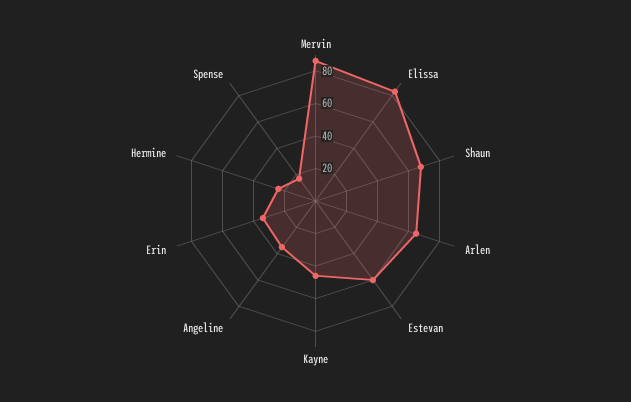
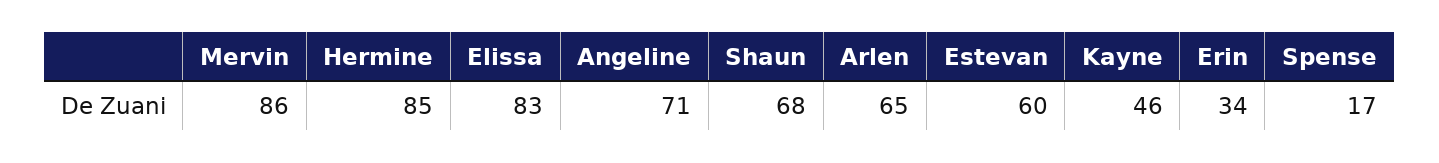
  {
    "Mervin": 86,
    "Elissa": 83,
    "Shaun": 68,
    "Arlen": 65,
    "Estevan": 60,
    "Kayne": 46,
-   "Angeline": 35,
+   "Angeline": 71,
    "Erin": 34,
-   "Hermine": 25,
+   "Hermine": 85,
    "Spense": 17
  }

